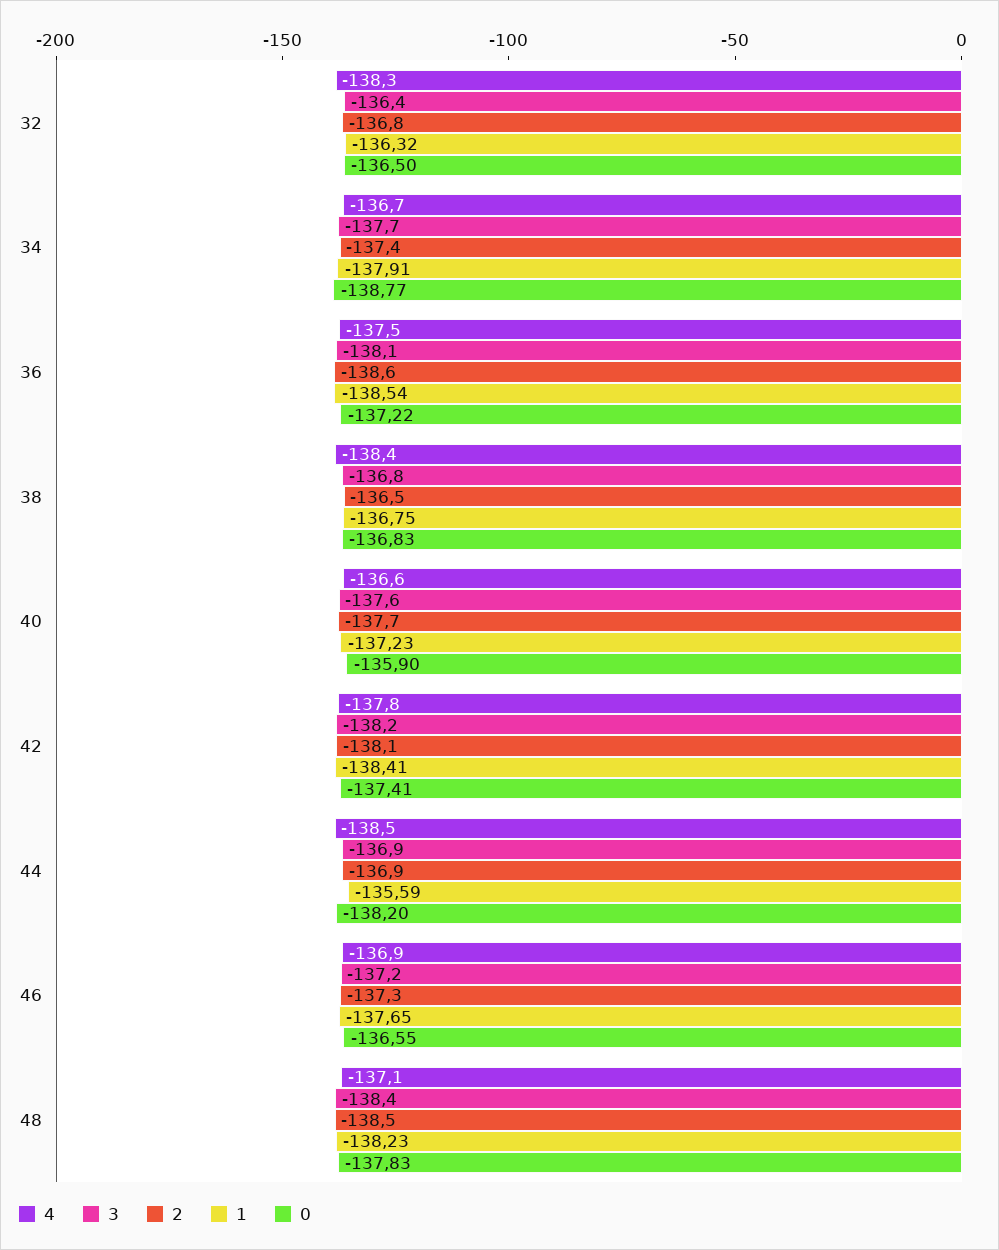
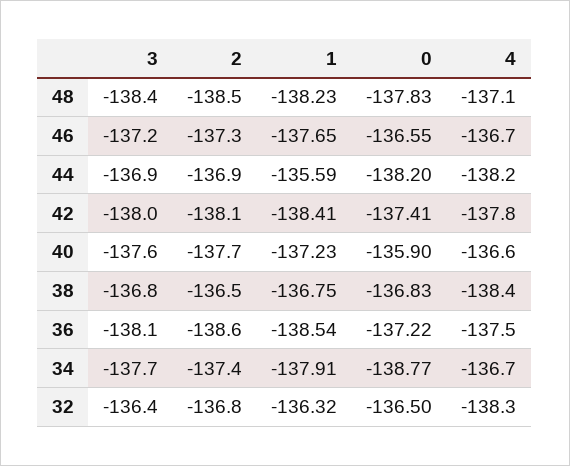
  {
    "4": {
      "32": -138.3,
      "34": -136.7,
      "36": -137.5,
      "38": -138.4,
      "40": -136.6,
      "42": -137.8,
-     "44": -138.5,
+     "44": -138.2,
-     "46": -136.9,
+     "46": -136.7,
      "48": -137.1
    },
    "3": {
      "32": -136.4,
      "34": -137.7,
      "36": -138.1,
      "38": -136.8,
      "40": -137.6,
-     "42": -138.2,
+     "42": -138,
      "44": -136.9,
      "46": -137.2,
      "48": -138.4
    },
    "2": {
      "32": -136.8,
      "34": -137.4,
      "36": -138.6,
      "38": -136.5,
      "40": -137.7,
      "42": -138.1,
      "44": -136.9,
      "46": -137.3,
      "48": -138.5
    },
    "1": {
      "32": -136.32,
      "34": -137.91,
      "36": -138.54,
      "38": -136.75,
      "40": -137.23,
      "42": -138.41,
      "44": -135.59,
      "46": -137.65,
      "48": -138.23
    },
    "0": {
      "32": -136.5,
      "34": -138.77,
      "36": -137.22,
      "38": -136.83,
      "40": -135.9,
      "42": -137.41,
      "44": -138.2,
      "46": -136.55,
      "48": -137.83
    }
  }

